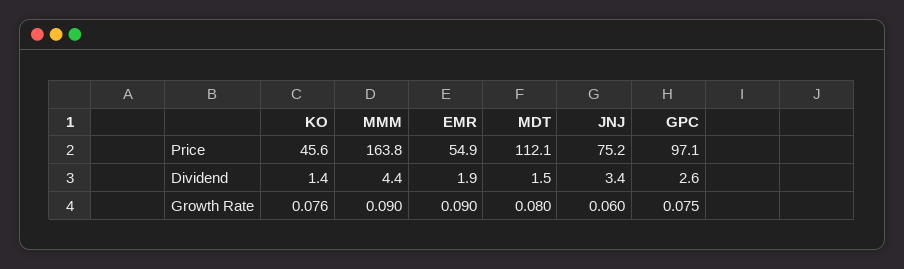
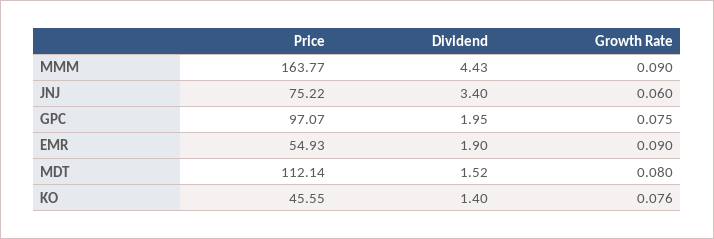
  {
    "KO": {
      "Price": 45.55,
      "Dividend": 1.4,
      "Growth Rate": 0.076
    },
    "MMM": {
      "Price": 163.77,
      "Dividend": 4.43,
      "Growth Rate": 0.09
    },
    "EMR": {
      "Price": 54.93,
      "Dividend": 1.9,
      "Growth Rate": 0.09
    },
    "MDT": {
      "Price": 112.14,
      "Dividend": 1.52,
      "Growth Rate": 0.08
    },
    "JNJ": {
      "Price": 75.22,
      "Dividend": 3.4,
      "Growth Rate": 0.06
    },
    "GPC": {
      "Price": 97.07,
-     "Dividend": 2.6,
+     "Dividend": 1.95,
      "Growth Rate": 0.075
    }
  }

